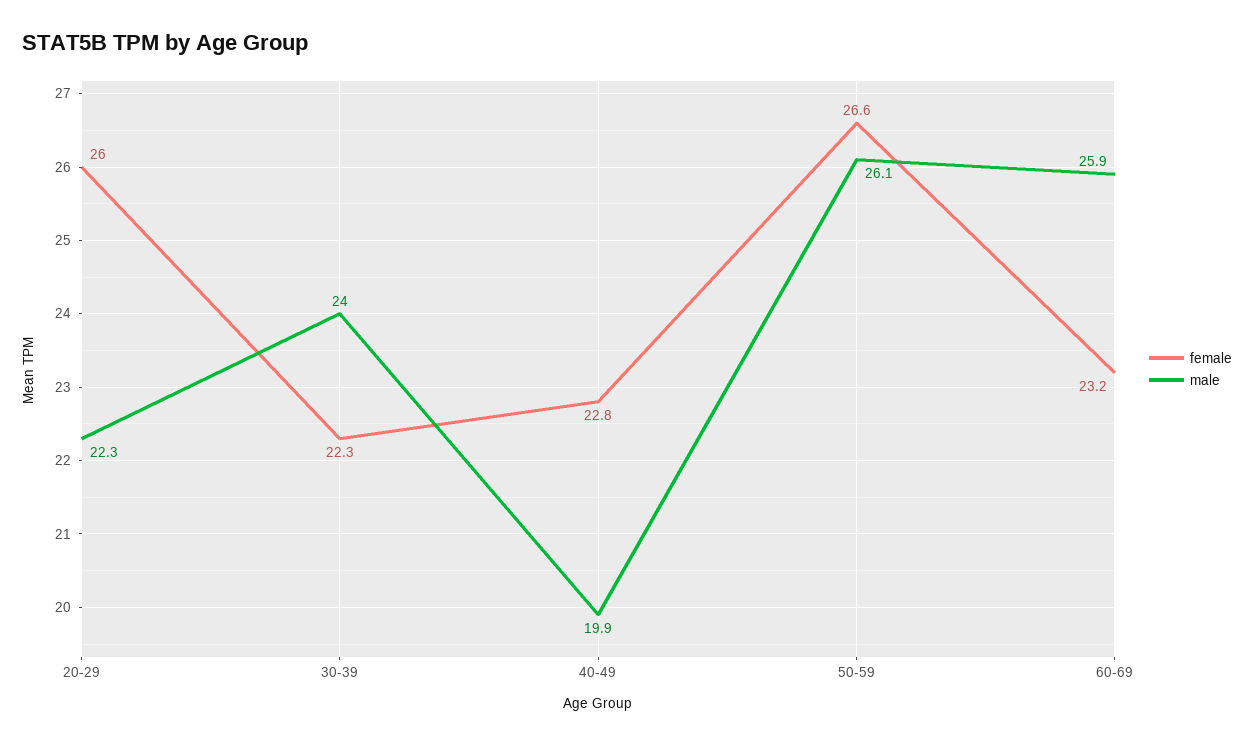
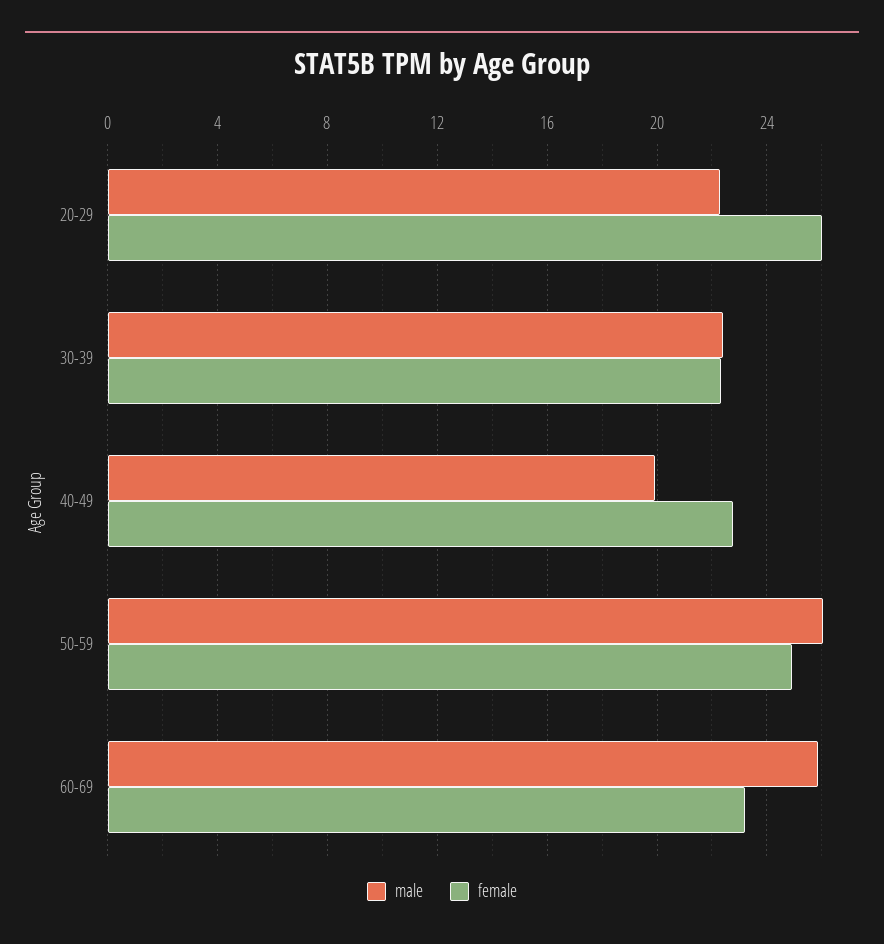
  {
    "female": {
      "20-29": 26,
      "30-39": 22.3,
      "40-49": 22.8,
-     "50-59": 26.6,
+     "50-59": 25,
      "60-69": 23.2
    },
    "male": {
      "20-29": 22.3,
-     "30-39": 24,
+     "30-39": 22.5,
      "40-49": 19.9,
      "50-59": 26.1,
      "60-69": 25.9
    }
  }

